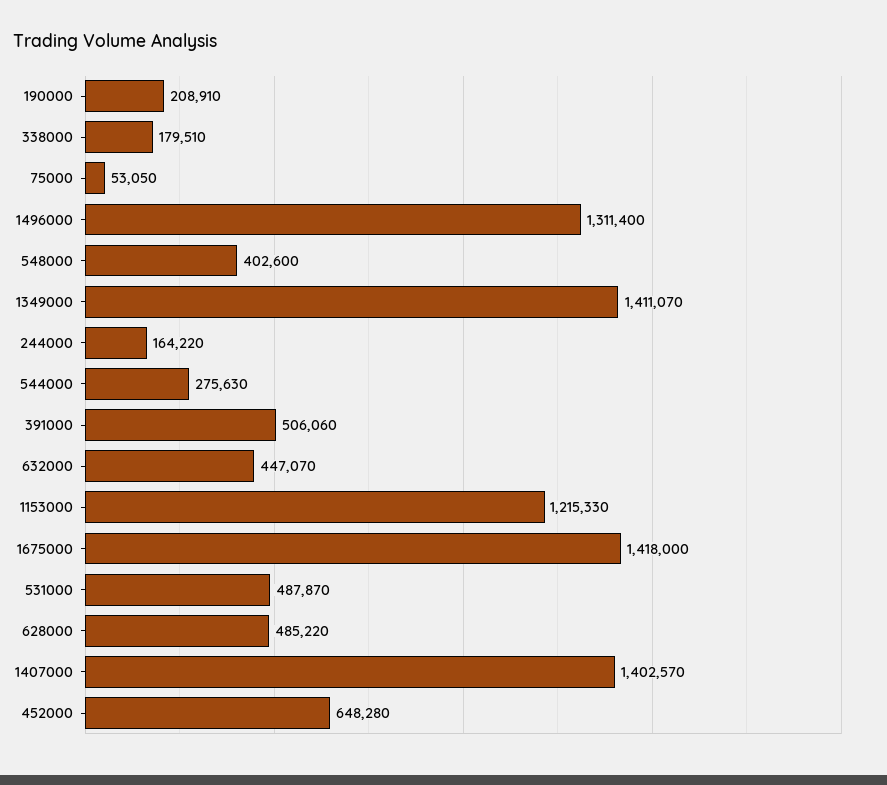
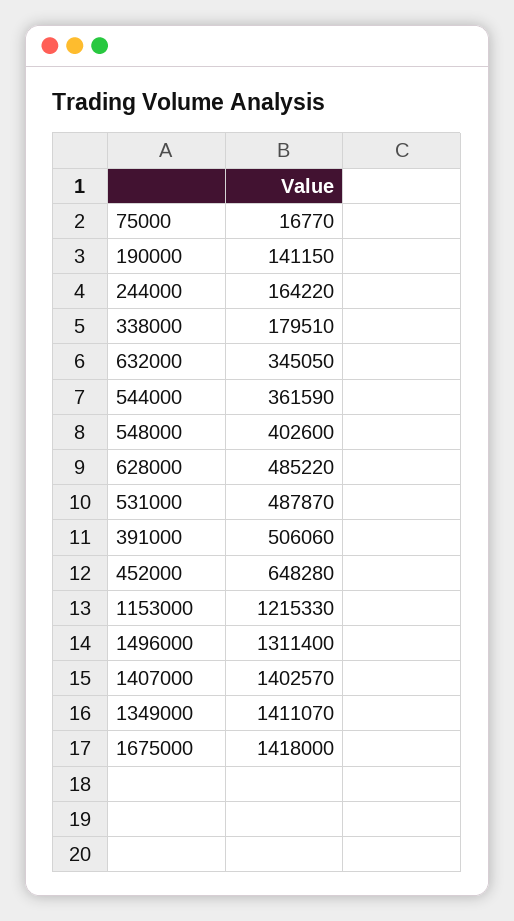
  {
-   "190000": 208910,
+   "190000": 141150,
    "338000": 179510,
-   "75000": 53050,
+   "75000": 16770,
    "1496000": 1311400,
    "548000": 402600,
    "1349000": 1411070,
    "244000": 164220,
-   "544000": 275630,
+   "544000": 361590,
    "391000": 506060,
-   "632000": 447070,
+   "632000": 345050,
    "1153000": 1215330,
    "1675000": 1418000,
    "531000": 487870,
    "628000": 485220,
    "1407000": 1402570,
    "452000": 648280
  }

